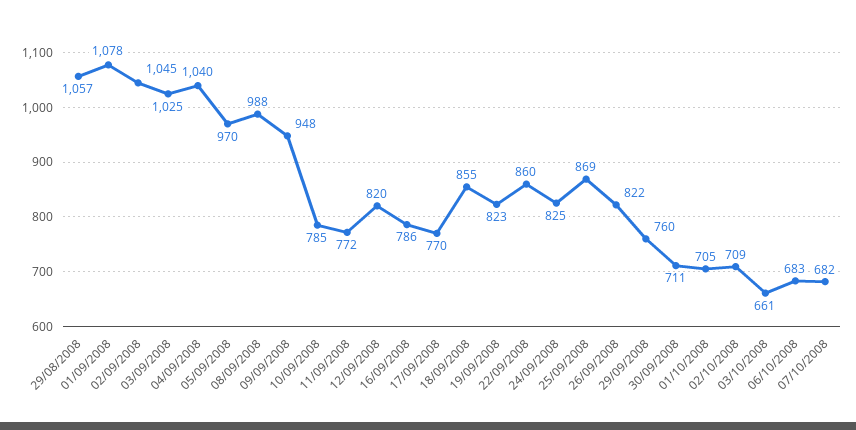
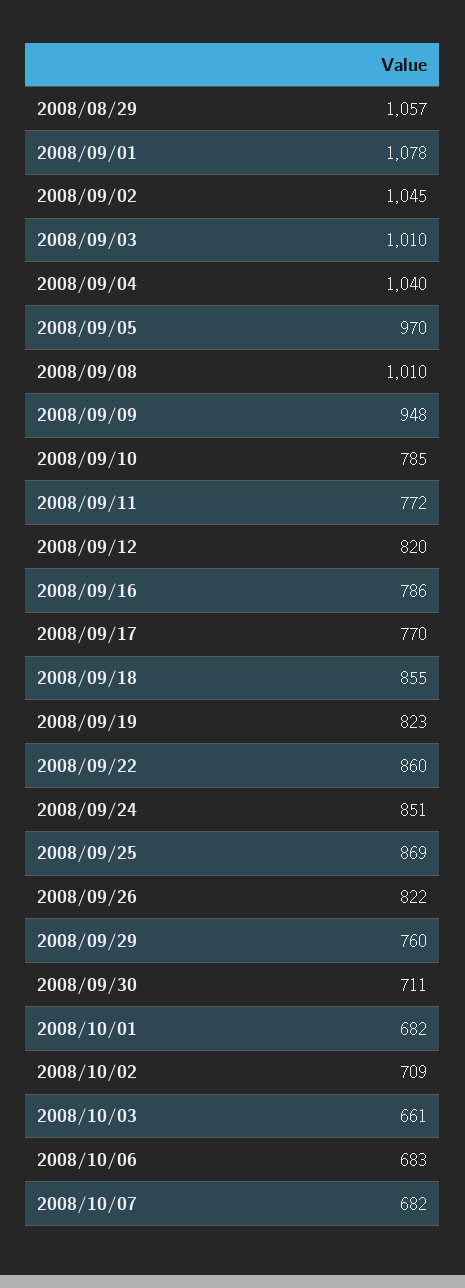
  {
    "29/08/2008": 1057,
    "01/09/2008": 1078,
    "02/09/2008": 1045,
-   "03/09/2008": 1025,
+   "03/09/2008": 1010,
    "04/09/2008": 1040,
    "05/09/2008": 970,
-   "08/09/2008": 988,
+   "08/09/2008": 1010,
    "09/09/2008": 948,
    "10/09/2008": 785,
    "11/09/2008": 772,
    "12/09/2008": 820,
    "16/09/2008": 786,
    "17/09/2008": 770,
    "18/09/2008": 855,
    "19/09/2008": 823,
    "22/09/2008": 860,
-   "24/09/2008": 825,
+   "24/09/2008": 851,
    "25/09/2008": 869,
    "26/09/2008": 822,
    "29/09/2008": 760,
    "30/09/2008": 711,
-   "01/10/2008": 705,
+   "01/10/2008": 682,
    "02/10/2008": 709,
    "03/10/2008": 661,
    "06/10/2008": 683,
    "07/10/2008": 682
  }

